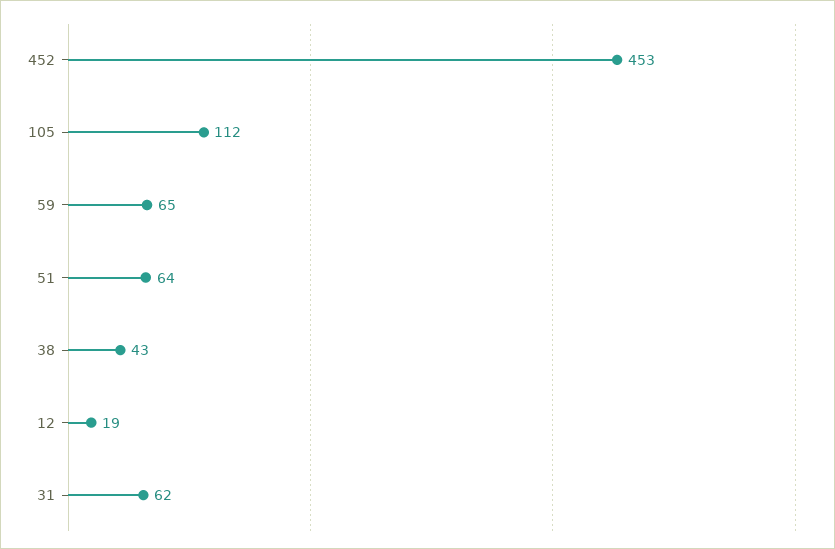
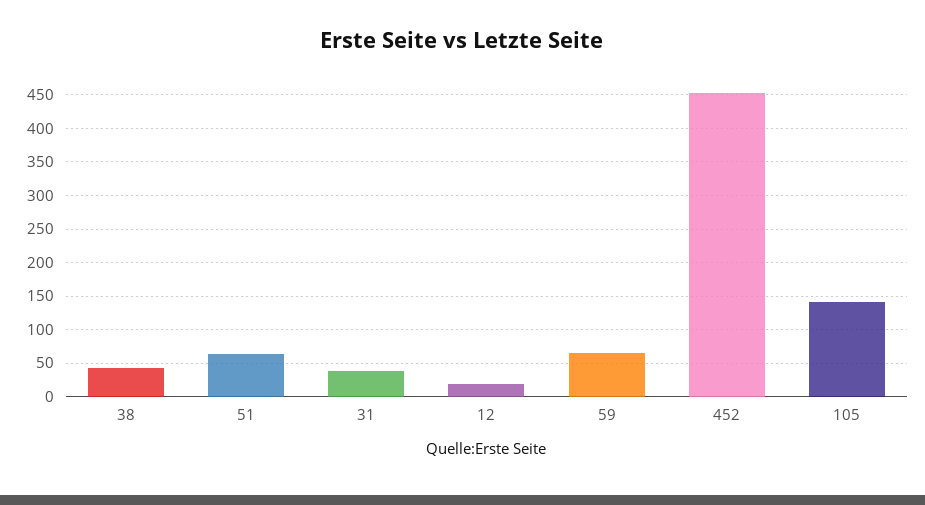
  {
    "452": 453,
-   "105": 112,
+   "105": 140,
    "59": 65,
    "51": 64,
    "38": 43,
    "12": 19,
-   "31": 62
+   "31": 40
  }

